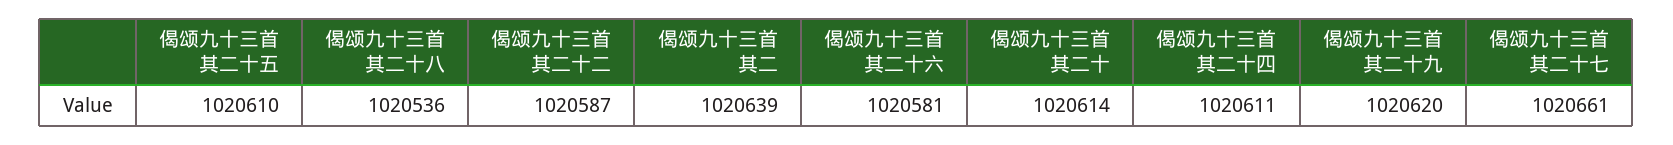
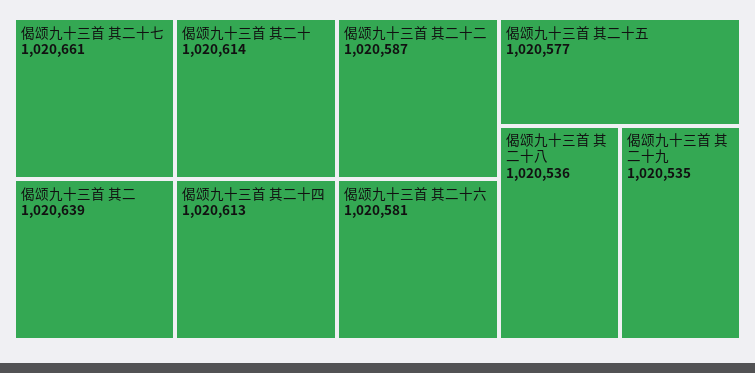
  {
-   "偈颂九十三首 其二十五": 1020610,
+   "偈颂九十三首 其二十五": 1020577,
    "偈颂九十三首 其二十八": 1020536,
    "偈颂九十三首 其二十二": 1020587,
    "偈颂九十三首 其二": 1020639,
    "偈颂九十三首 其二十六": 1020581,
    "偈颂九十三首 其二十": 1020614,
-   "偈颂九十三首 其二十四": 1020611,
+   "偈颂九十三首 其二十四": 1020613,
-   "偈颂九十三首 其二十九": 1020620,
+   "偈颂九十三首 其二十九": 1020535,
    "偈颂九十三首 其二十七": 1020661
  }

